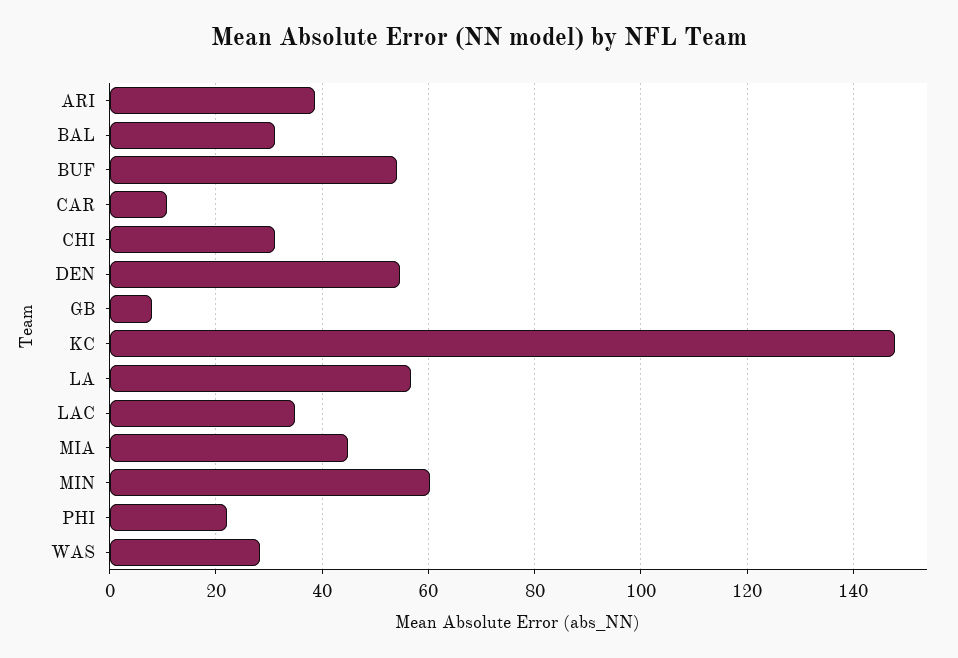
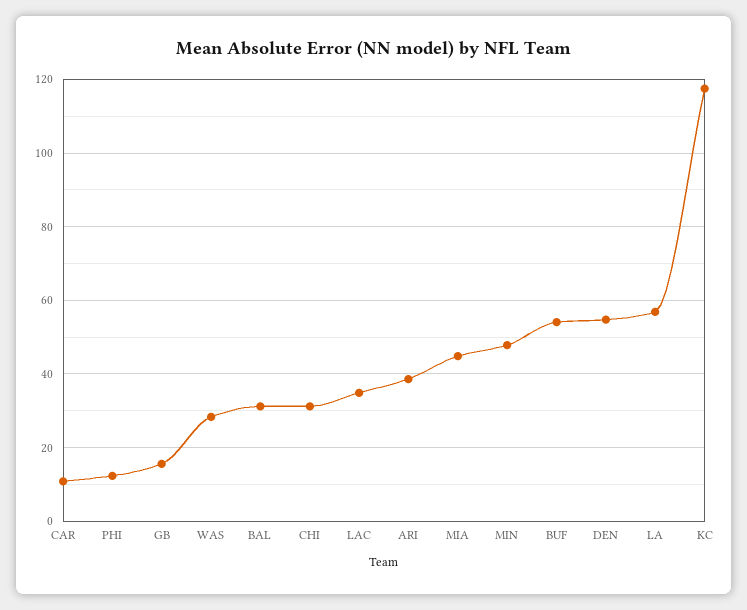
  {
    "ARI": 38,
    "BAL": 32,
    "BUF": 54,
    "CAR": 10,
    "CHI": 32,
    "DEN": 54,
-   "GB": 8,
+   "GB": 16,
-   "KC": 148,
+   "KC": 118,
    "LA": 56,
    "LAC": 34,
    "MIA": 44,
-   "MIN": 60,
+   "MIN": 48,
-   "PHI": 22,
+   "PHI": 12,
    "WAS": 28
  }

